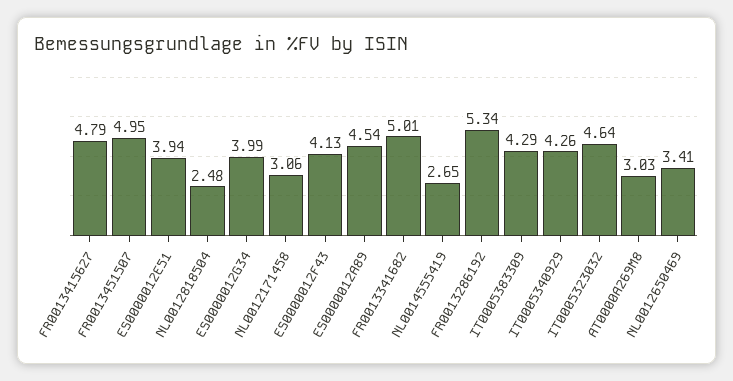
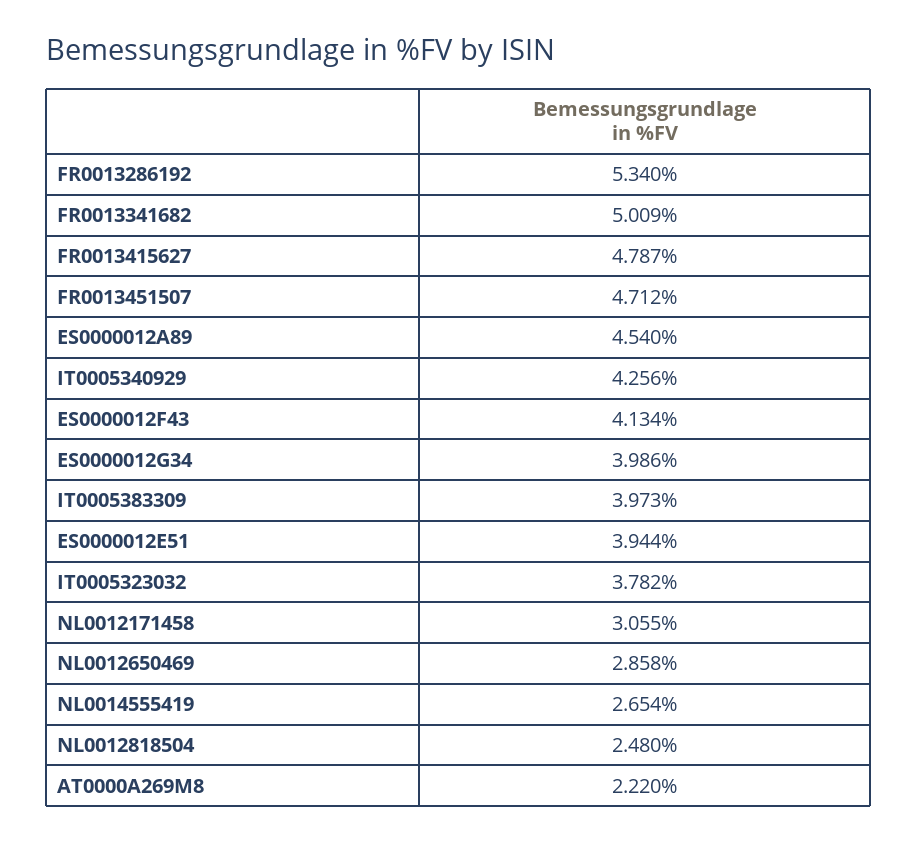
  {
    "FR0013415627": 4.787,
-   "FR0013451507": 4.95,
+   "FR0013451507": 4.712,
    "ES0000012E51": 3.944,
    "NL0012818504": 2.48,
    "ES0000012G34": 3.986,
    "NL0012171458": 3.055,
    "ES0000012F43": 4.134,
    "ES0000012A89": 4.54,
    "FR0013341682": 5.009,
    "NL0014555419": 2.654,
    "FR0013286192": 5.34,
-   "IT0005383309": 4.29,
+   "IT0005383309": 3.973,
    "IT0005340929": 4.256,
-   "IT0005323032": 4.64,
+   "IT0005323032": 3.782,
-   "AT0000A269M8": 3.03,
+   "AT0000A269M8": 2.22,
-   "NL0012650469": 3.41
+   "NL0012650469": 2.858
  }

